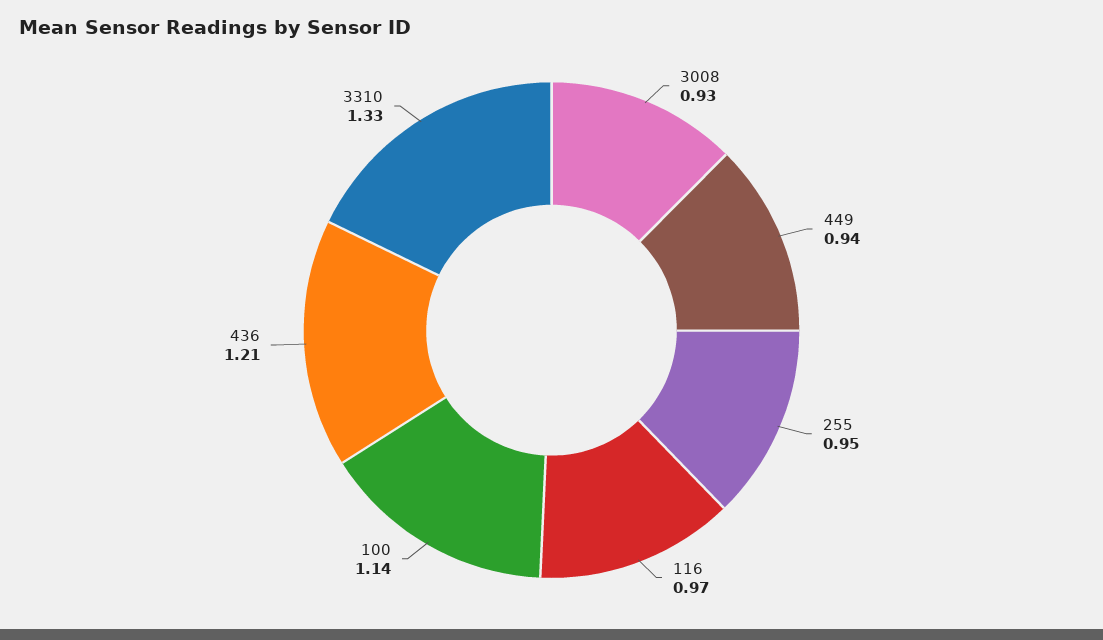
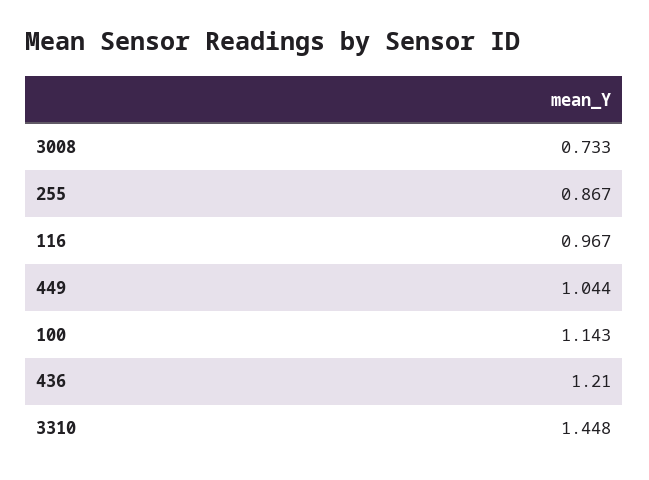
  {
-   "3008": 0.93,
+   "3008": 0.733,
-   "449": 0.94,
+   "449": 1.044,
-   "255": 0.95,
+   "255": 0.867,
    "116": 0.967,
    "100": 1.143,
    "436": 1.21,
-   "3310": 1.33
+   "3310": 1.448
  }

